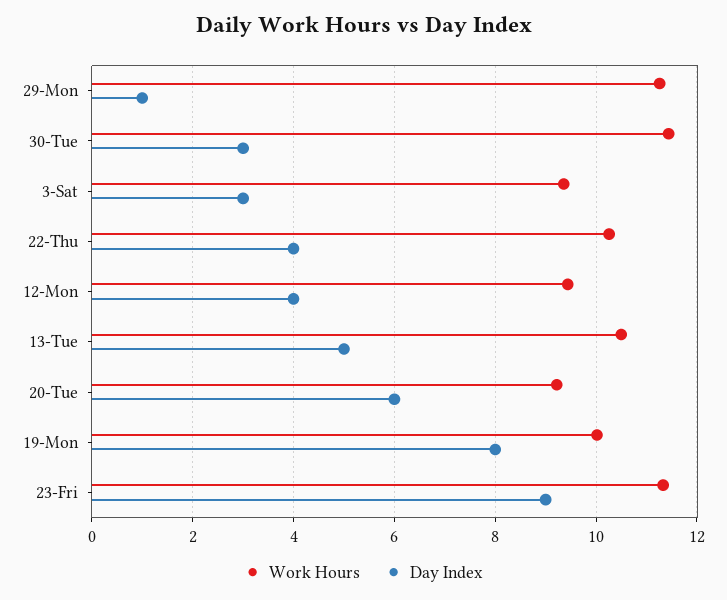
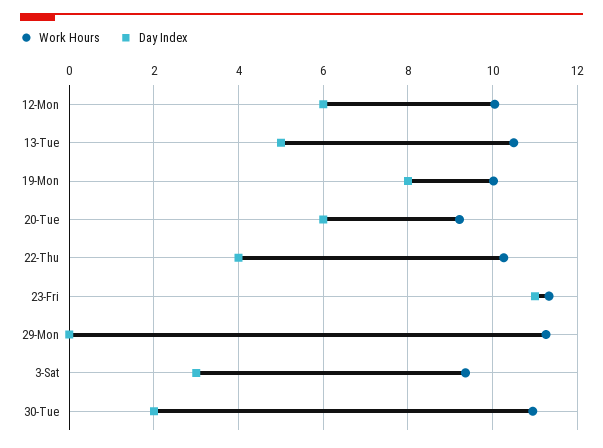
  {
    "Work Hours": {
      "29-Mon": 11.2,
-     "30-Tue": 11.4,
+     "30-Tue": 11,
      "3-Sat": 9.4,
      "22-Thu": 10.2,
-     "12-Mon": 9.4,
+     "12-Mon": 10,
      "13-Tue": 10.6,
      "20-Tue": 9.2,
      "19-Mon": 10,
      "23-Fri": 11.4
    },
    "Day Index": {
-     "29-Mon": 1,
+     "29-Mon": 0,
-     "30-Tue": 3,
+     "30-Tue": 2,
      "3-Sat": 3,
      "22-Thu": 4,
-     "12-Mon": 4,
+     "12-Mon": 6,
      "13-Tue": 5,
      "20-Tue": 6,
      "19-Mon": 8,
-     "23-Fri": 9
+     "23-Fri": 11
    }
  }

